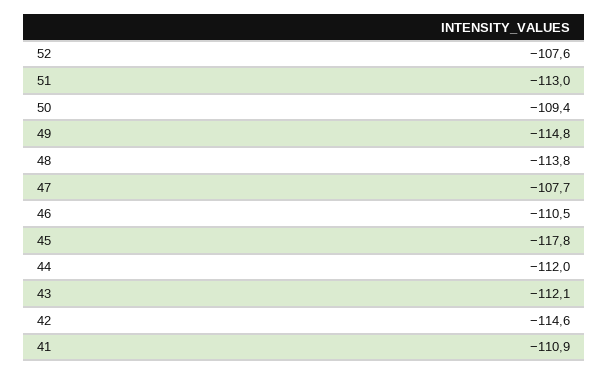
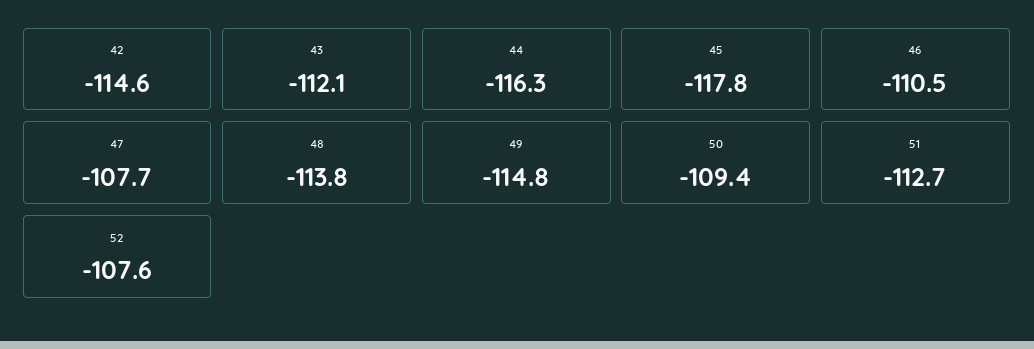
  {
    "52": -107.6,
-   "51": -113,
+   "51": -112.7,
    "50": -109.4,
    "49": -114.8,
    "48": -113.8,
    "47": -107.7,
    "46": -110.5,
    "45": -117.8,
-   "44": -112,
+   "44": -116.3,
    "43": -112.1,
-   "42": -114.6,
+   "42": -114.6
-   "41": -110.9
  }

